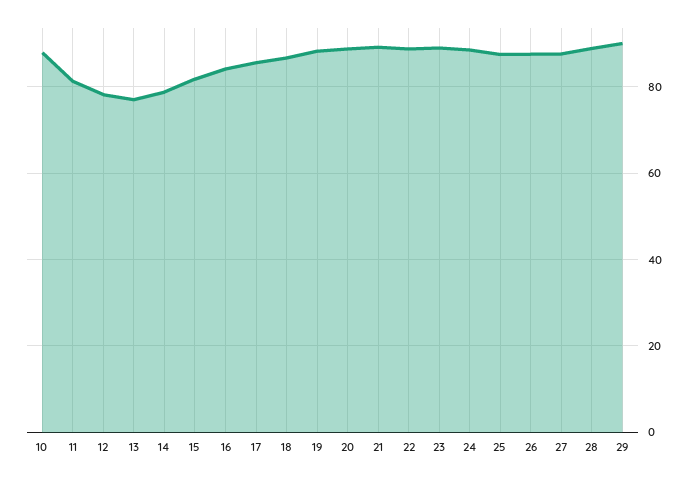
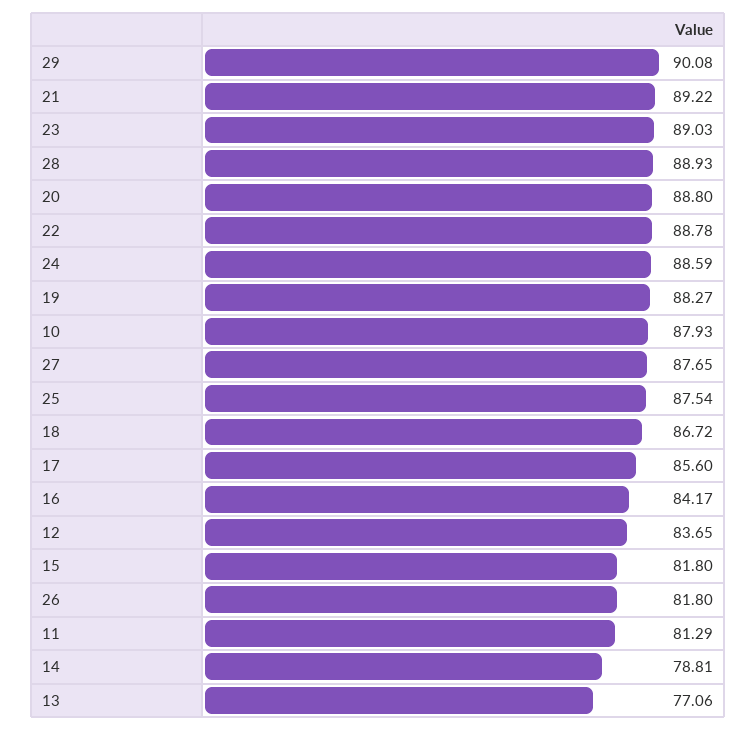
  {
    "10": 87.93,
    "11": 81.29,
-   "12": 78,
+   "12": 83.65,
    "13": 77.06,
    "14": 78.81,
    "15": 81.8,
    "16": 84.17,
    "17": 85.6,
    "18": 86.72,
    "19": 88.27,
    "20": 88.8,
    "21": 89.22,
    "22": 88.78,
    "23": 89.03,
    "24": 88.59,
    "25": 87.54,
-   "26": 88,
+   "26": 81.8,
    "27": 87.65,
    "28": 88.93,
    "29": 90.08
  }

